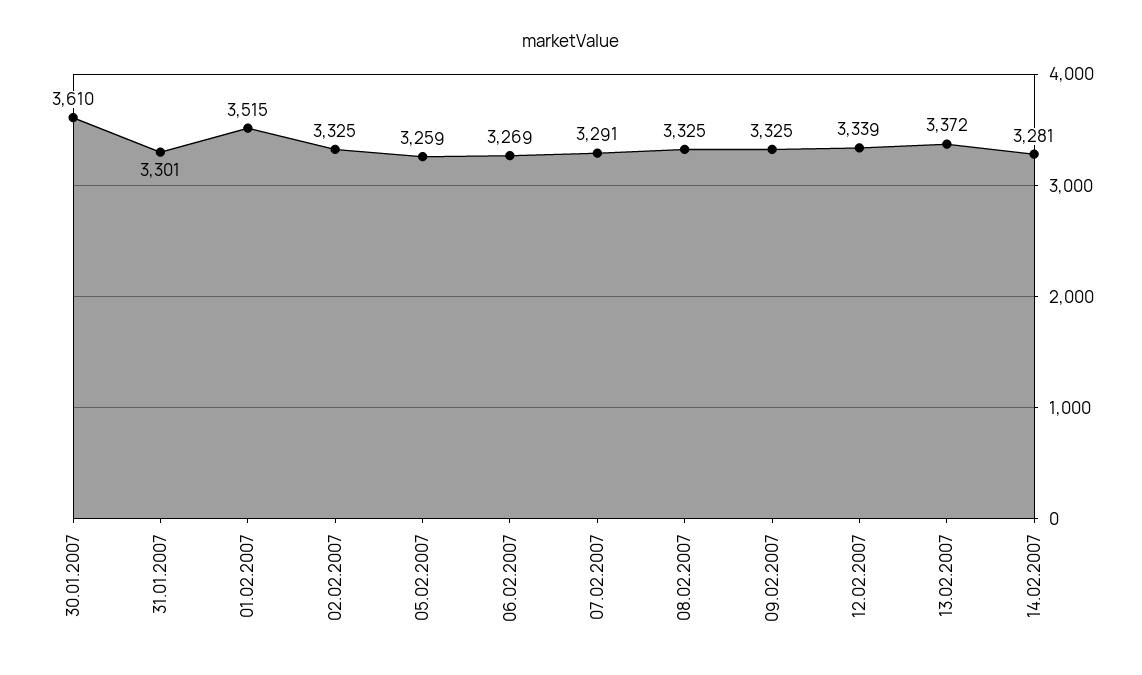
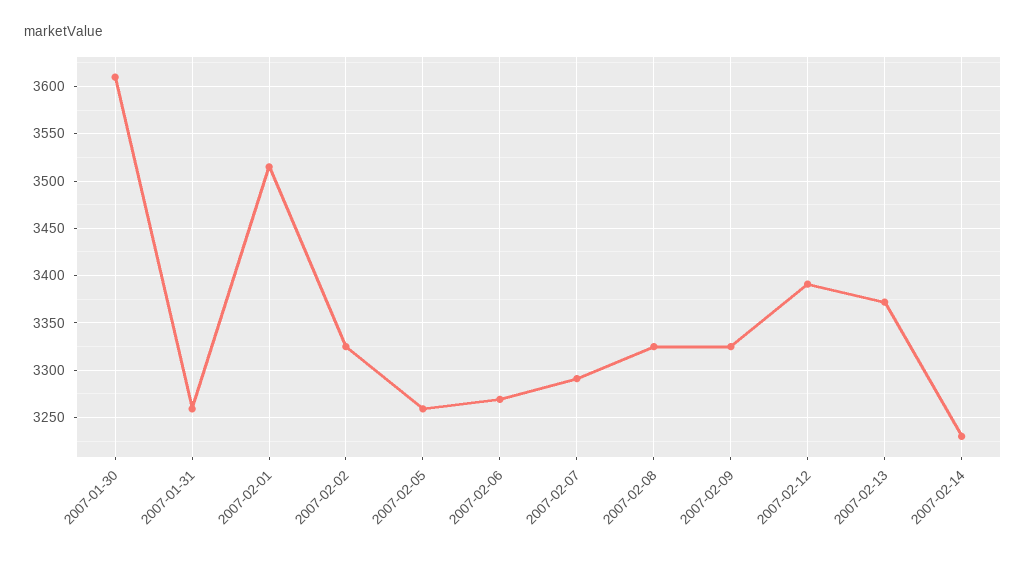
  {
    "30.01.2007": 3610,
-   "31.01.2007": 3301,
+   "31.01.2007": 3260,
    "01.02.2007": 3515,
    "02.02.2007": 3325,
    "05.02.2007": 3259,
    "06.02.2007": 3269,
    "07.02.2007": 3291,
    "08.02.2007": 3325,
    "09.02.2007": 3325,
-   "12.02.2007": 3339,
+   "12.02.2007": 3390,
    "13.02.2007": 3372,
-   "14.02.2007": 3281
+   "14.02.2007": 3230
  }

